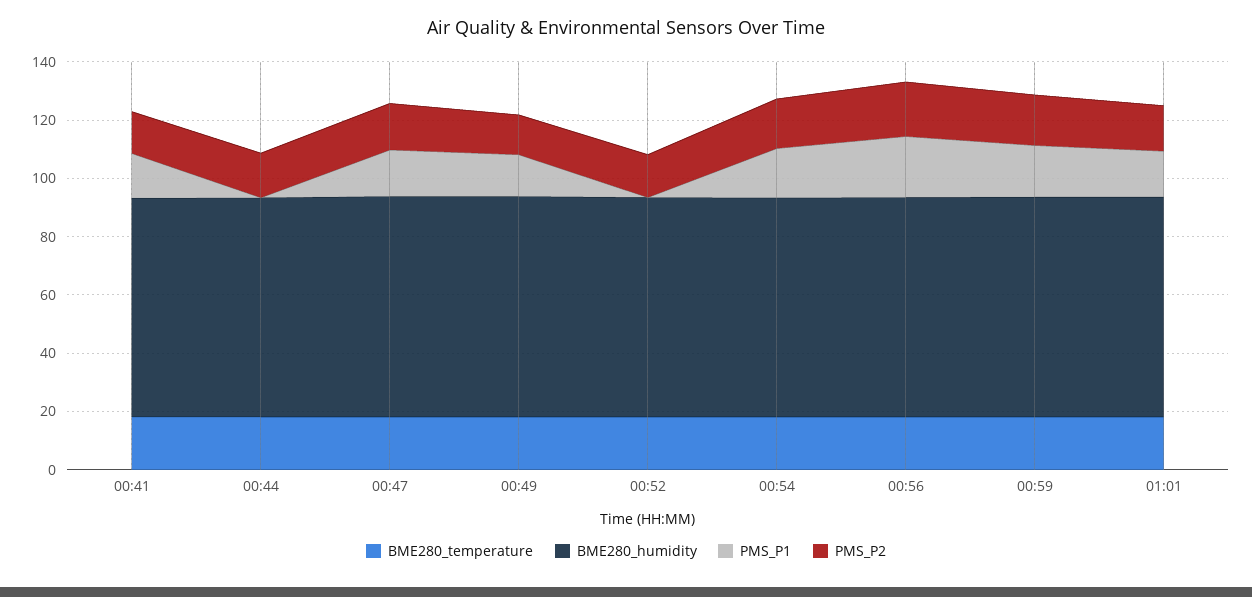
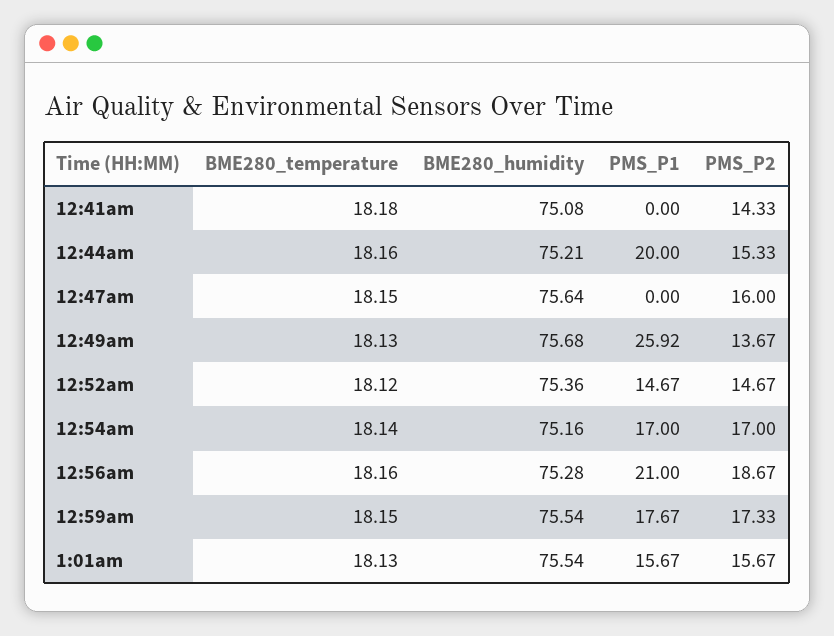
  {
    "BME280_temperature": {
      "00:41": 18.18,
      "00:44": 18.16,
      "00:47": 18.15,
      "00:49": 18.13,
      "00:52": 18.12,
      "00:54": 18.14,
      "00:56": 18.16,
      "00:59": 18.15,
      "01:01": 18.13
    },
    "BME280_humidity": {
      "00:41": 75.08,
      "00:44": 75.21,
      "00:47": 75.64,
      "00:49": 75.68,
      "00:52": 75.36,
      "00:54": 75.16,
      "00:56": 75.28,
      "00:59": 75.54,
      "01:01": 75.54
    },
    "PMS_P1": {
-     "00:41": 15,
+     "00:41": 0,
-     "00:44": 0,
+     "00:44": 20,
-     "00:47": 15,
+     "00:47": 0,
-     "00:49": 15,
+     "00:49": 25.92,
-     "00:52": 0,
+     "00:52": 14.67,
      "00:54": 17,
      "00:56": 21,
      "00:59": 17.67,
      "01:01": 15.67
    },
    "PMS_P2": {
      "00:41": 14.33,
      "00:44": 15.33,
      "00:47": 16,
      "00:49": 13.67,
      "00:52": 14.67,
      "00:54": 17,
      "00:56": 18.67,
      "00:59": 17.33,
      "01:01": 15.67
    }
  }

